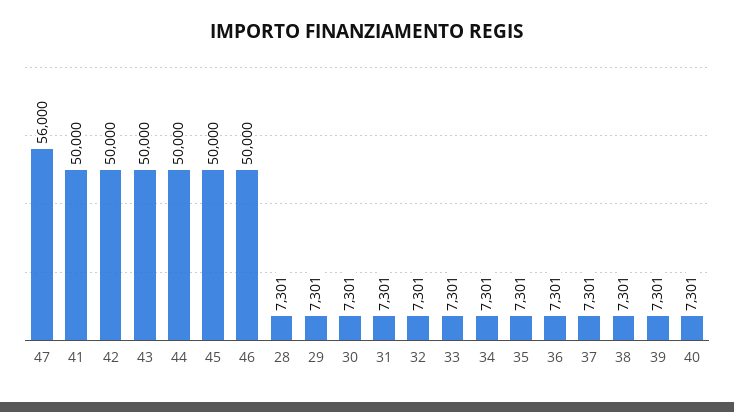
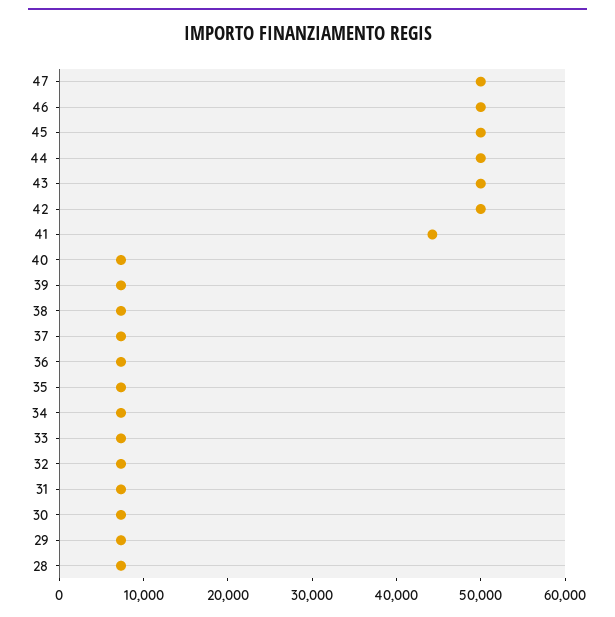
  {
-   "47": 56000,
+   "47": 50000,
-   "41": 50000,
+   "41": 44000,
    "42": 50000,
    "43": 50000,
    "44": 50000,
    "45": 50000,
    "46": 50000,
    "28": 7301,
    "29": 7301,
    "30": 7301,
    "31": 7301,
    "32": 7301,
    "33": 7301,
    "34": 7301,
    "35": 7301,
    "36": 7301,
    "37": 7301,
    "38": 7301,
    "39": 7301,
    "40": 7301
  }

